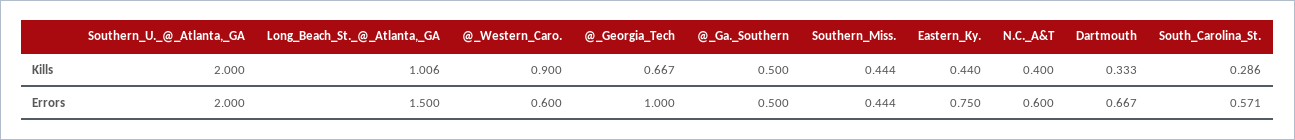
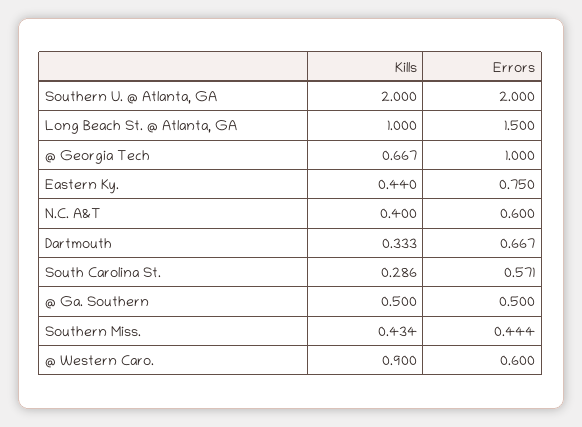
  {
    "Southern_U._@_Atlanta,_GA": {
      "Kills": 2,
      "Errors": 2
    },
    "Long_Beach_St._@_Atlanta,_GA": {
-     "Kills": 1.006,
+     "Kills": 1,
      "Errors": 1.5
    },
    "@_Western_Caro.": {
      "Kills": 0.9,
      "Errors": 0.6
    },
    "@_Georgia_Tech": {
      "Kills": 0.667,
      "Errors": 1
    },
    "@_Ga._Southern": {
      "Kills": 0.5,
      "Errors": 0.5
    },
    "Southern_Miss.": {
-     "Kills": 0.444,
+     "Kills": 0.434,
      "Errors": 0.444
    },
    "Eastern_Ky.": {
      "Kills": 0.44,
      "Errors": 0.75
    },
    "N.C._A&T": {
      "Kills": 0.4,
      "Errors": 0.6
    },
    "Dartmouth": {
      "Kills": 0.333,
      "Errors": 0.667
    },
    "South_Carolina_St.": {
      "Kills": 0.286,
      "Errors": 0.571
    }
  }

